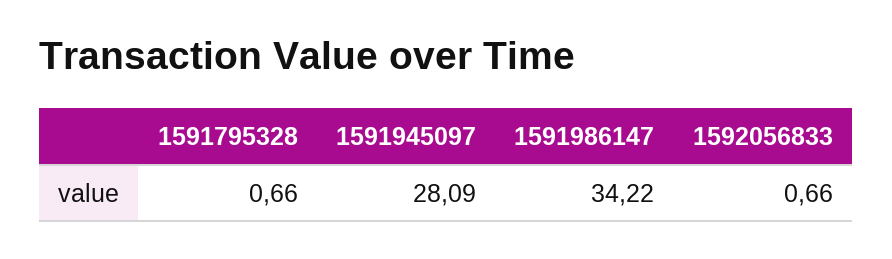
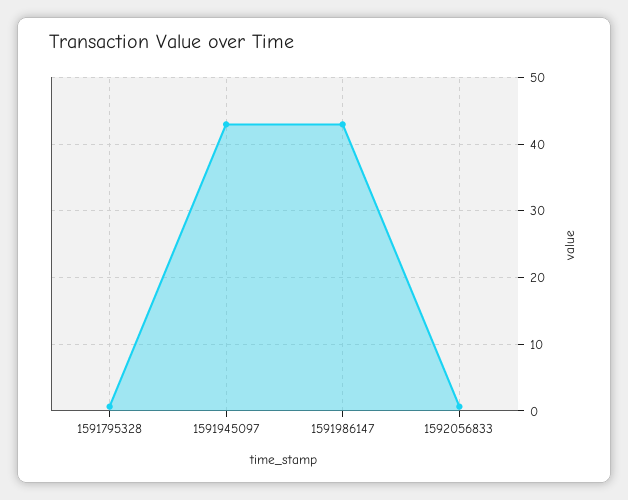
  {
    "1591795328": 0.66,
-   "1591945097": 28.09,
+   "1591945097": 43,
-   "1591986147": 34.22,
+   "1591986147": 43,
    "1592056833": 0.66
  }

